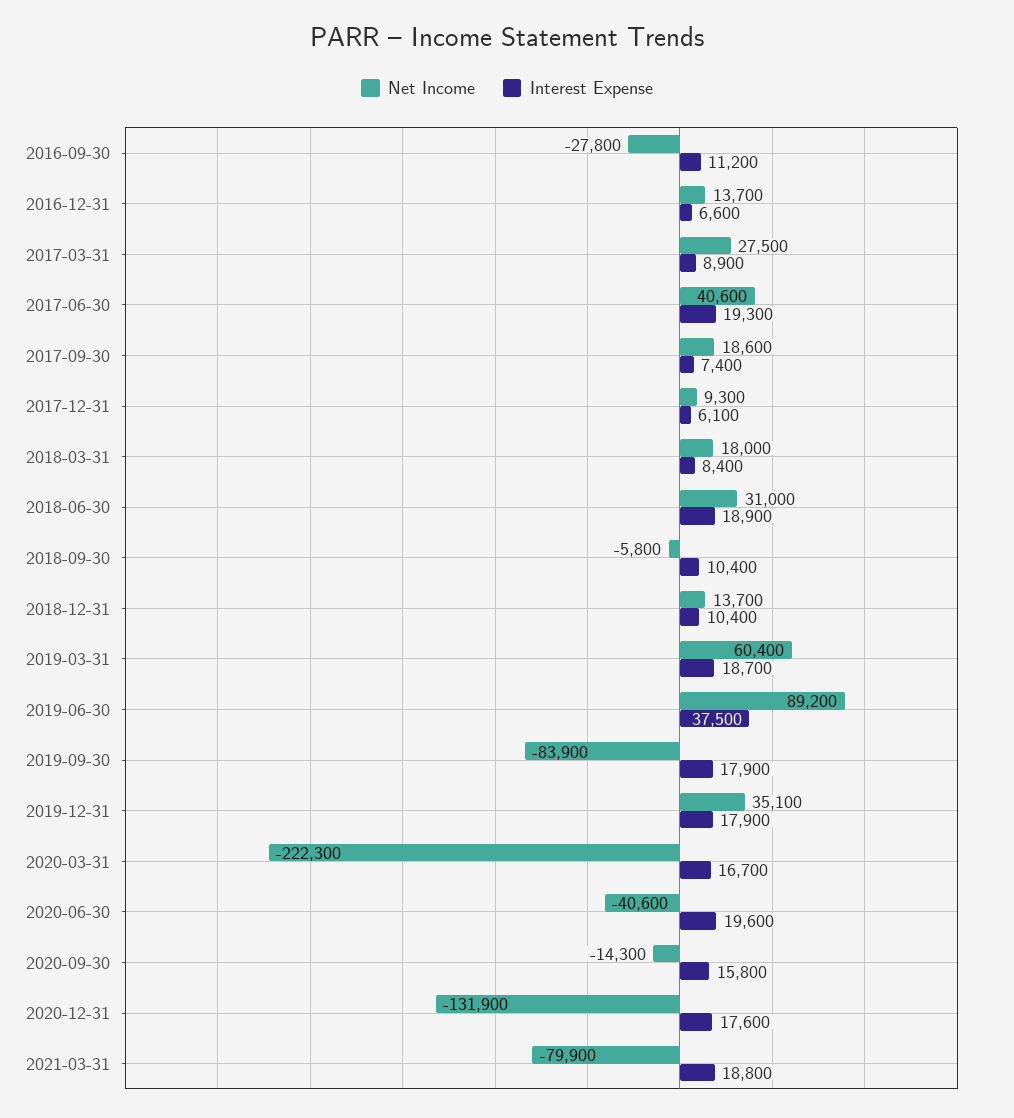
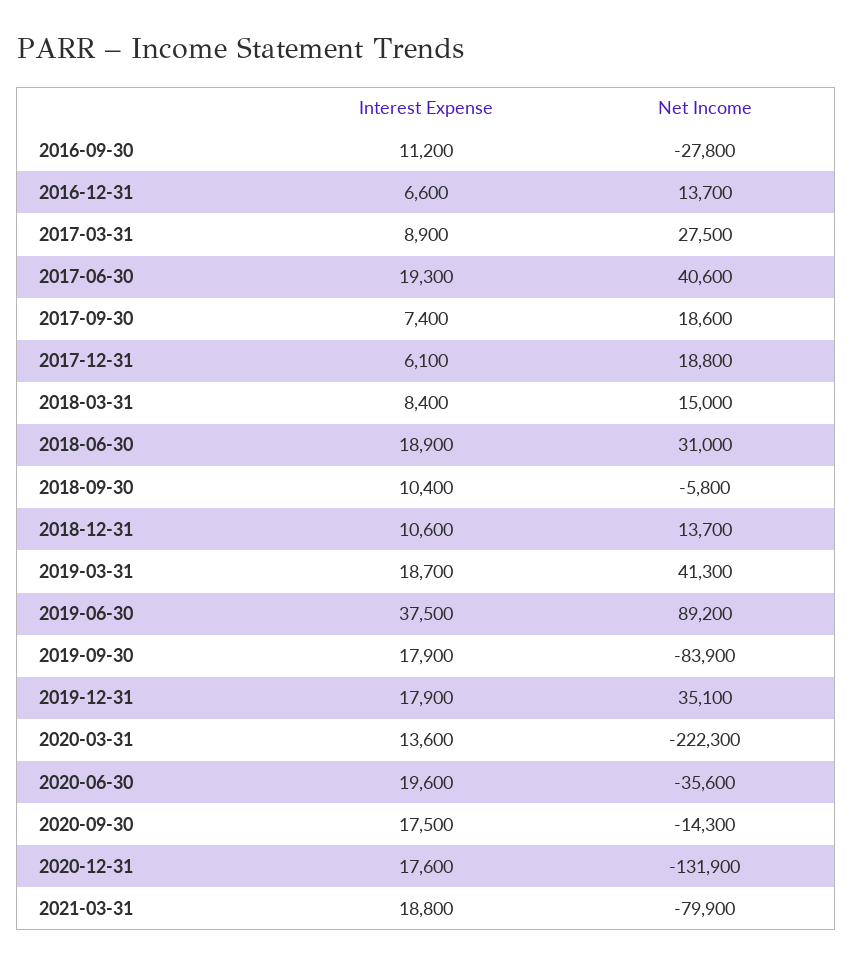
  {
    "Net Income": {
      "2016-09-30": -27800,
      "2016-12-31": 13700,
      "2017-03-31": 27500,
      "2017-06-30": 40600,
      "2017-09-30": 18600,
-     "2017-12-31": 9300,
+     "2017-12-31": 18800,
-     "2018-03-31": 18000,
+     "2018-03-31": 15000,
      "2018-06-30": 31000,
      "2018-09-30": -5800,
      "2018-12-31": 13700,
-     "2019-03-31": 60400,
+     "2019-03-31": 41300,
      "2019-06-30": 89200,
      "2019-09-30": -83900,
      "2019-12-31": 35100,
      "2020-03-31": -222300,
-     "2020-06-30": -40600,
+     "2020-06-30": -35600,
      "2020-09-30": -14300,
      "2020-12-31": -131900,
      "2021-03-31": -79900
    },
    "Interest Expense": {
      "2016-09-30": 11200,
      "2016-12-31": 6600,
      "2017-03-31": 8900,
      "2017-06-30": 19300,
      "2017-09-30": 7400,
      "2017-12-31": 6100,
      "2018-03-31": 8400,
      "2018-06-30": 18900,
      "2018-09-30": 10400,
-     "2018-12-31": 10400,
+     "2018-12-31": 10600,
      "2019-03-31": 18700,
      "2019-06-30": 37500,
      "2019-09-30": 17900,
      "2019-12-31": 17900,
-     "2020-03-31": 16700,
+     "2020-03-31": 13600,
      "2020-06-30": 19600,
-     "2020-09-30": 15800,
+     "2020-09-30": 17500,
      "2020-12-31": 17600,
      "2021-03-31": 18800
    }
  }

